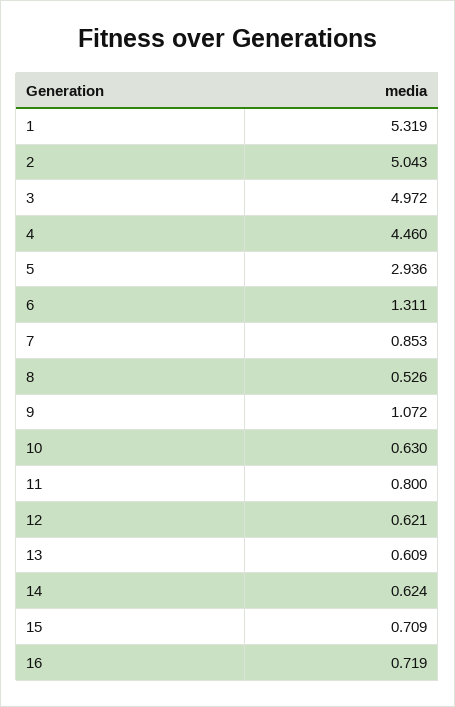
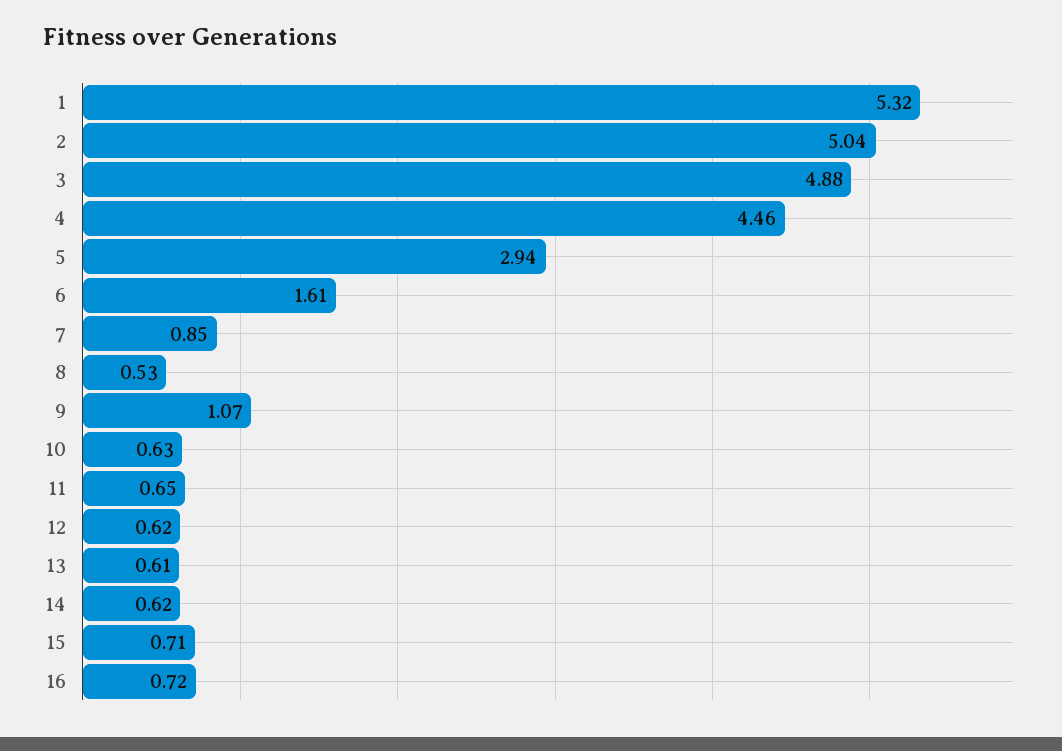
  {
    "1": 5.319,
    "2": 5.043,
-   "3": 4.972,
+   "3": 4.88,
    "4": 4.46,
    "5": 2.936,
-   "6": 1.311,
+   "6": 1.61,
    "7": 0.853,
    "8": 0.526,
    "9": 1.072,
    "10": 0.63,
-   "11": 0.8,
+   "11": 0.65,
    "12": 0.621,
    "13": 0.609,
    "14": 0.624,
    "15": 0.709,
    "16": 0.719
  }

